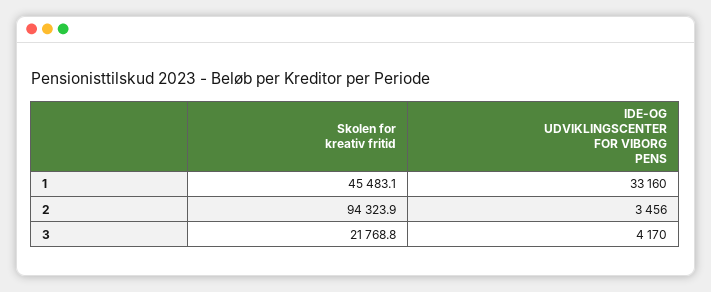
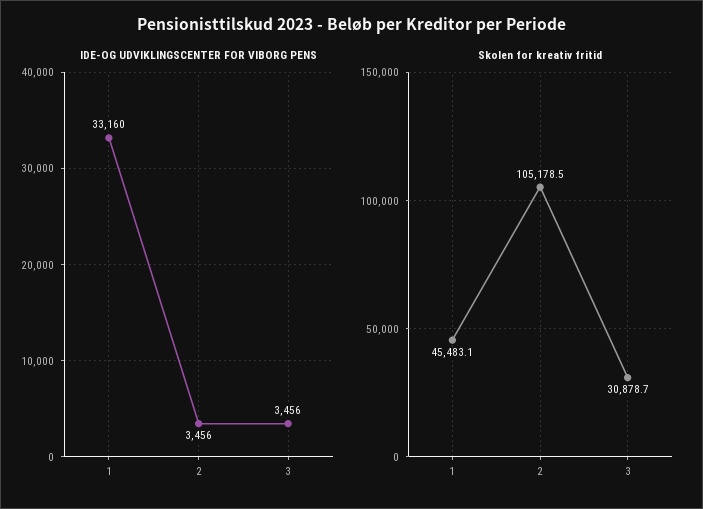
  {
    "Skolen for kreativ fritid": {
      "1": 45483.1,
-     "2": 94323.9,
+     "2": 105178.5,
-     "3": 21768.8
+     "3": 30878.7
    },
    "IDE-OG UDVIKLINGSCENTER FOR VIBORG PENS": {
      "1": 33160,
      "2": 3456,
-     "3": 4170
+     "3": 3456
    }
  }

